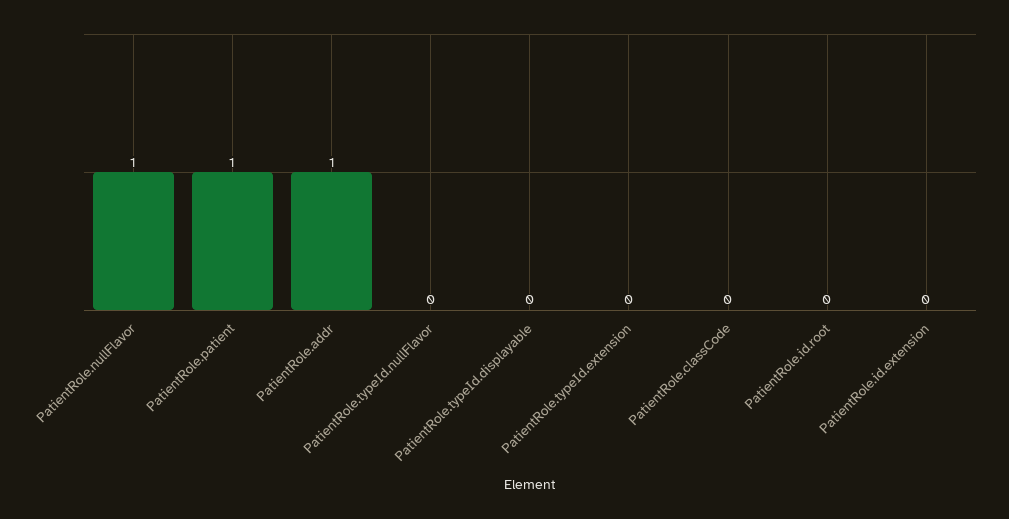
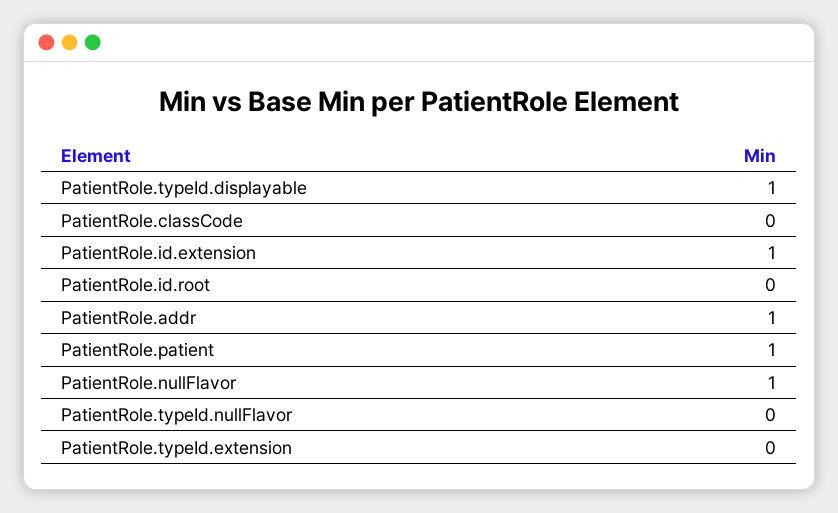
  {
    "PatientRole.nullFlavor": 1,
    "PatientRole.patient": 1,
    "PatientRole.addr": 1,
    "PatientRole.typeId.nullFlavor": 0,
-   "PatientRole.typeId.displayable": 0,
+   "PatientRole.typeId.displayable": 1,
    "PatientRole.typeId.extension": 0,
    "PatientRole.classCode": 0,
    "PatientRole.id.root": 0,
-   "PatientRole.id.extension": 0
+   "PatientRole.id.extension": 1
  }

